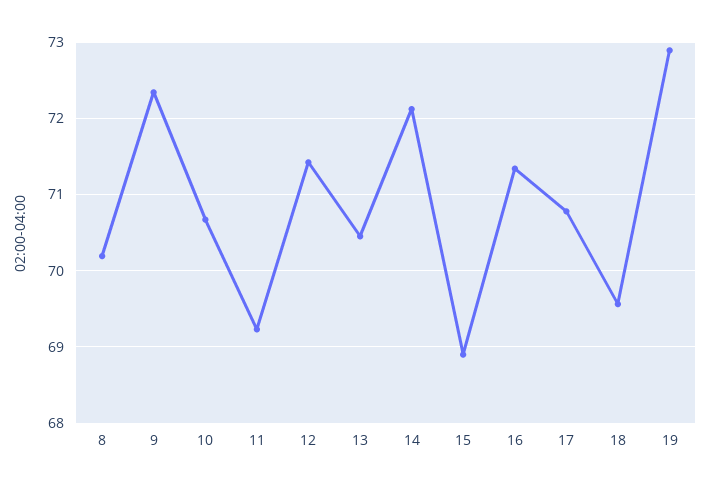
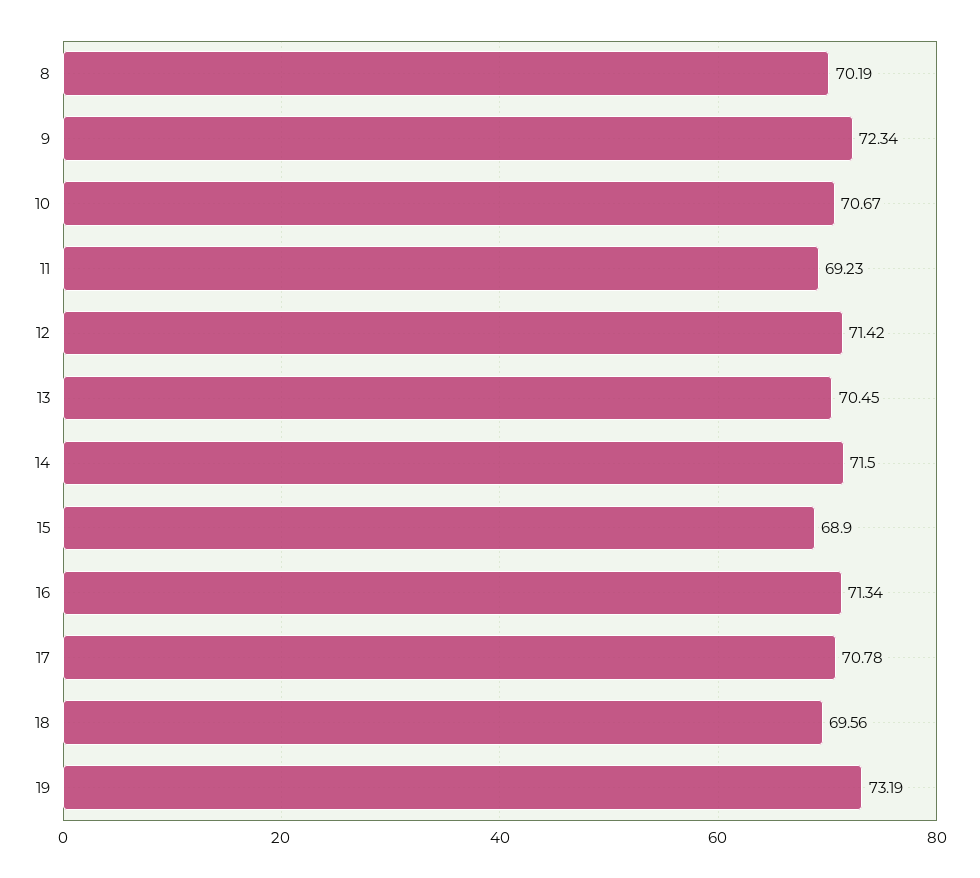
  {
    "8": 70.19,
    "9": 72.34,
    "10": 70.67,
    "11": 69.23,
    "12": 71.42,
    "13": 70.45,
-   "14": 72.1,
+   "14": 71.5,
    "15": 68.9,
    "16": 71.34,
    "17": 70.78,
    "18": 69.56,
-   "19": 72.9
+   "19": 73.19
  }

